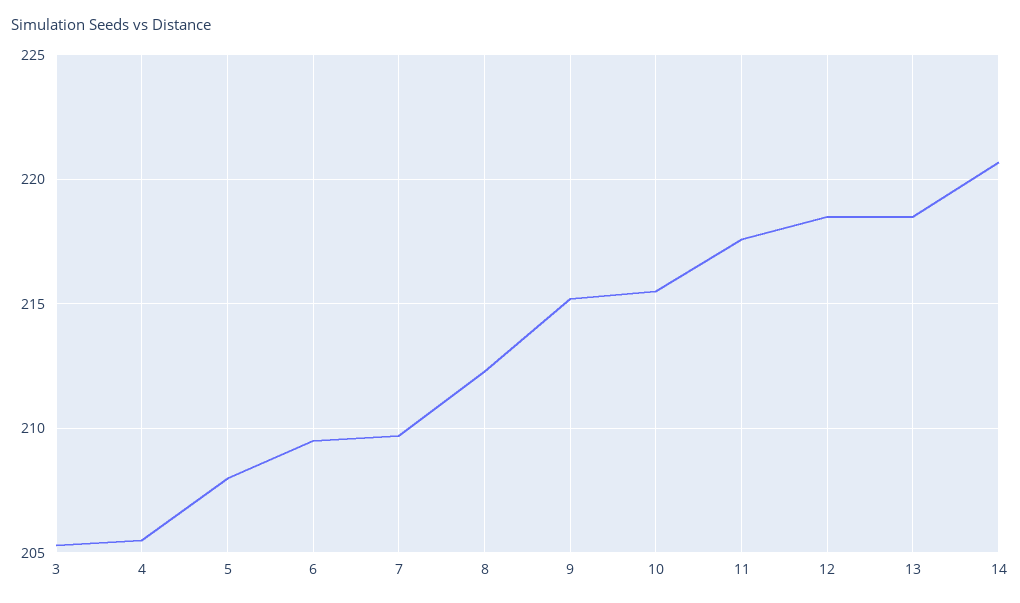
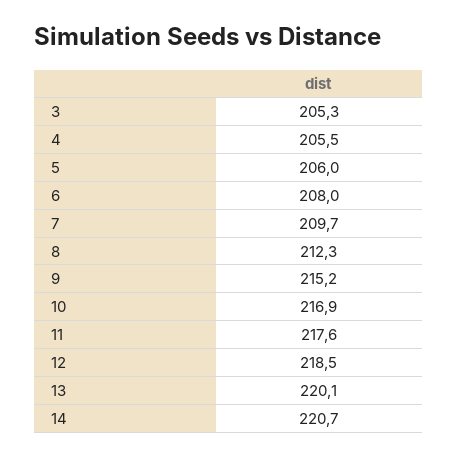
  {
    "3": 205.3,
    "4": 205.5,
-   "5": 208,
+   "5": 206,
-   "6": 209.5,
+   "6": 208,
    "7": 209.7,
    "8": 212.3,
    "9": 215.2,
-   "10": 215.5,
+   "10": 216.9,
    "11": 217.6,
    "12": 218.5,
-   "13": 218.5,
+   "13": 220.1,
    "14": 220.7
  }

